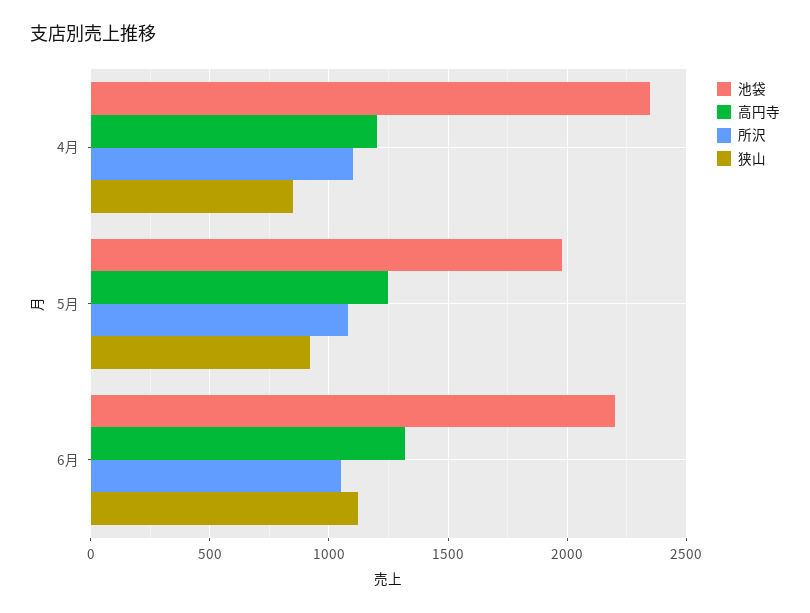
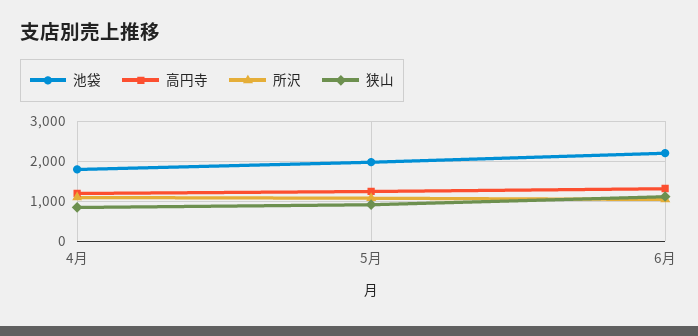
  {
    "池袋": {
-     "4月": 2350,
+     "4月": 1800,
      "5月": 2000,
      "6月": 2200
    },
    "高円寺": {
      "4月": 1200,
      "5月": 1250,
      "6月": 1300
    },
    "所沢": {
      "4月": 1100,
      "5月": 1100,
      "6月": 1050
    },
    "狭山": {
      "4月": 850,
      "5月": 900,
      "6月": 1100
    }
  }

